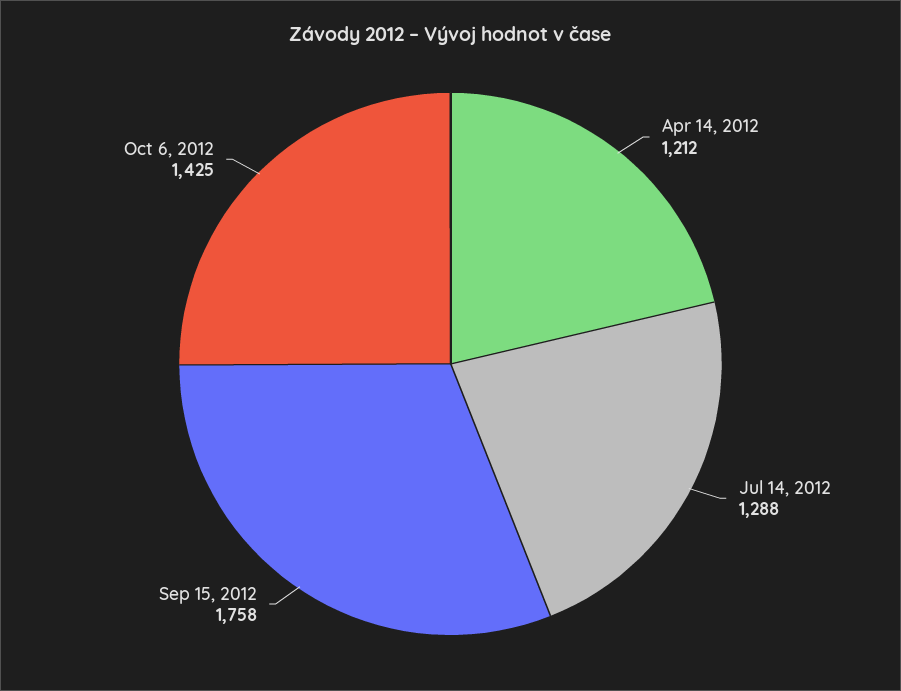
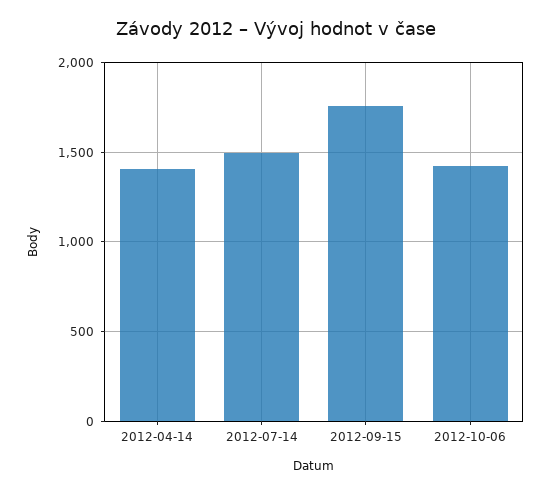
  {
-   "Apr 14, 2012": 1212,
+   "Apr 14, 2012": 1400,
-   "Jul 14, 2012": 1288,
+   "Jul 14, 2012": 1500,
    "Sep 15, 2012": 1758,
    "Oct 6, 2012": 1425
  }

